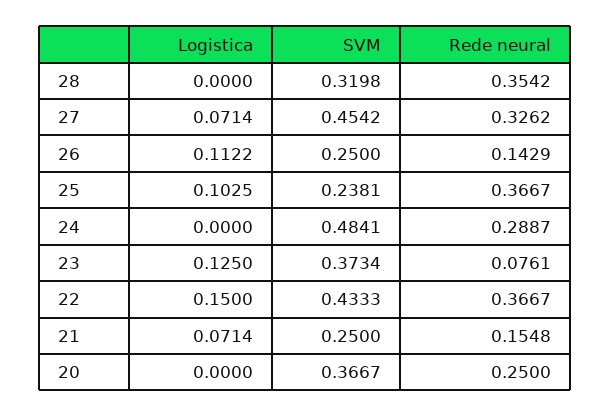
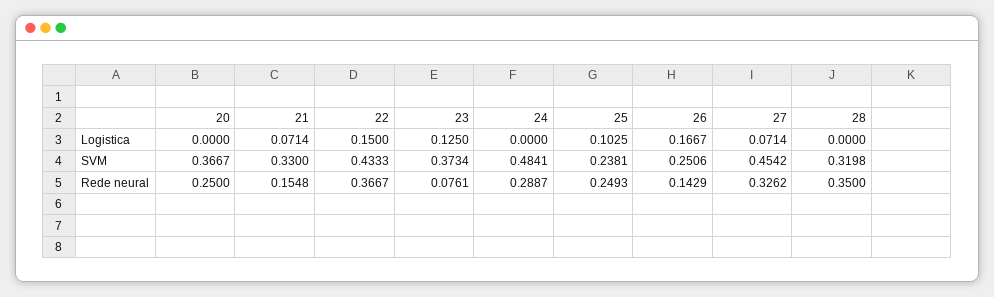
  {
    "Logistica": {
      "28": 0,
      "27": 0.0714,
-     "26": 0.1122,
+     "26": 0.1667,
      "25": 0.1025,
      "24": 0,
      "23": 0.125,
      "22": 0.15,
      "21": 0.0714,
      "20": 0
    },
    "SVM": {
      "28": 0.3198,
      "27": 0.4542,
-     "26": 0.25,
+     "26": 0.2506,
      "25": 0.2381,
      "24": 0.4841,
      "23": 0.3734,
      "22": 0.4333,
-     "21": 0.25,
+     "21": 0.33,
      "20": 0.3667
    },
    "Rede neural": {
-     "28": 0.3542,
+     "28": 0.35,
      "27": 0.3262,
      "26": 0.1429,
-     "25": 0.3667,
+     "25": 0.2493,
      "24": 0.2887,
      "23": 0.0761,
      "22": 0.3667,
      "21": 0.1548,
      "20": 0.25
    }
  }

